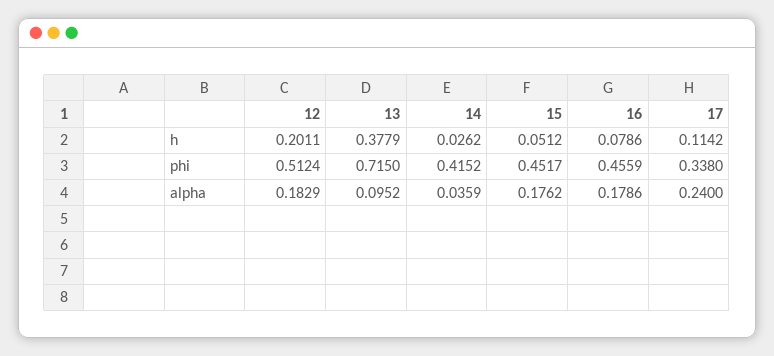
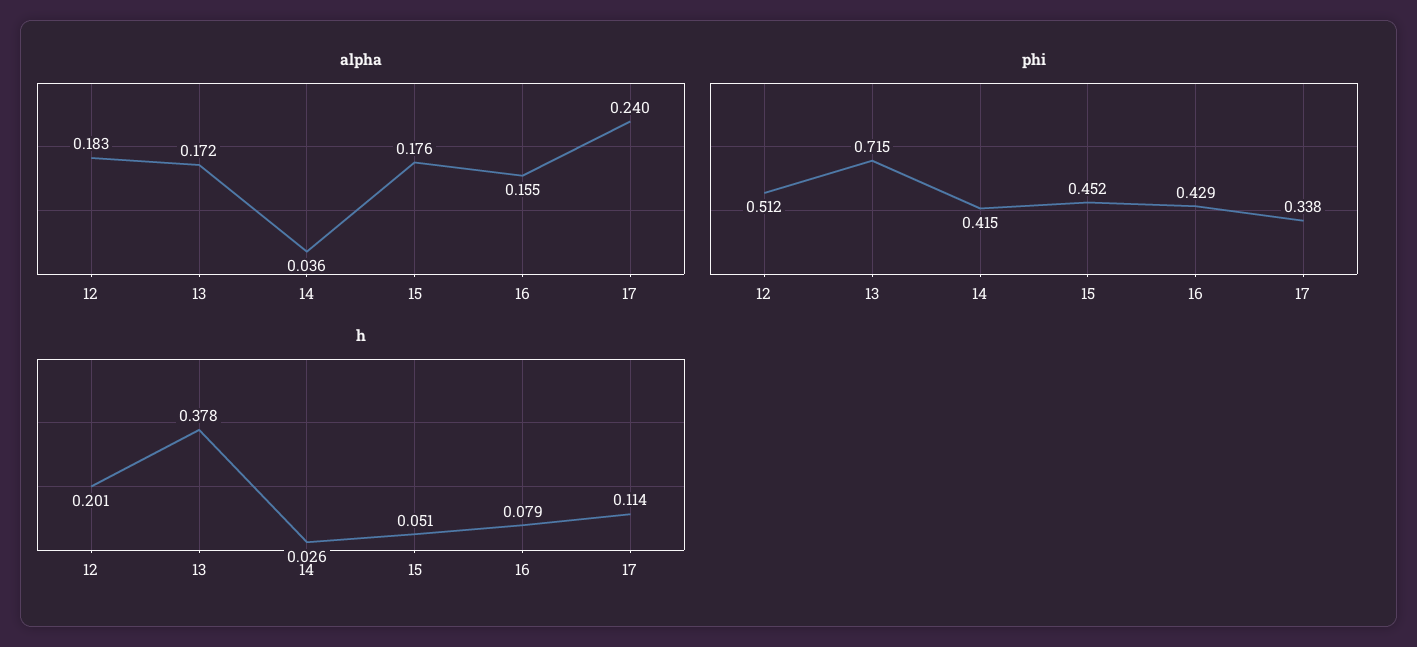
  {
    "h": {
      "12": 0.2011,
      "13": 0.3779,
      "14": 0.0262,
      "15": 0.0512,
      "16": 0.0786,
      "17": 0.1142
    },
    "phi": {
      "12": 0.5124,
      "13": 0.715,
      "14": 0.4152,
      "15": 0.4517,
-     "16": 0.4559,
+     "16": 0.429,
      "17": 0.338
    },
    "alpha": {
      "12": 0.1829,
-     "13": 0.0952,
+     "13": 0.172,
      "14": 0.0359,
      "15": 0.1762,
-     "16": 0.1786,
+     "16": 0.155,
      "17": 0.24
    }
  }

